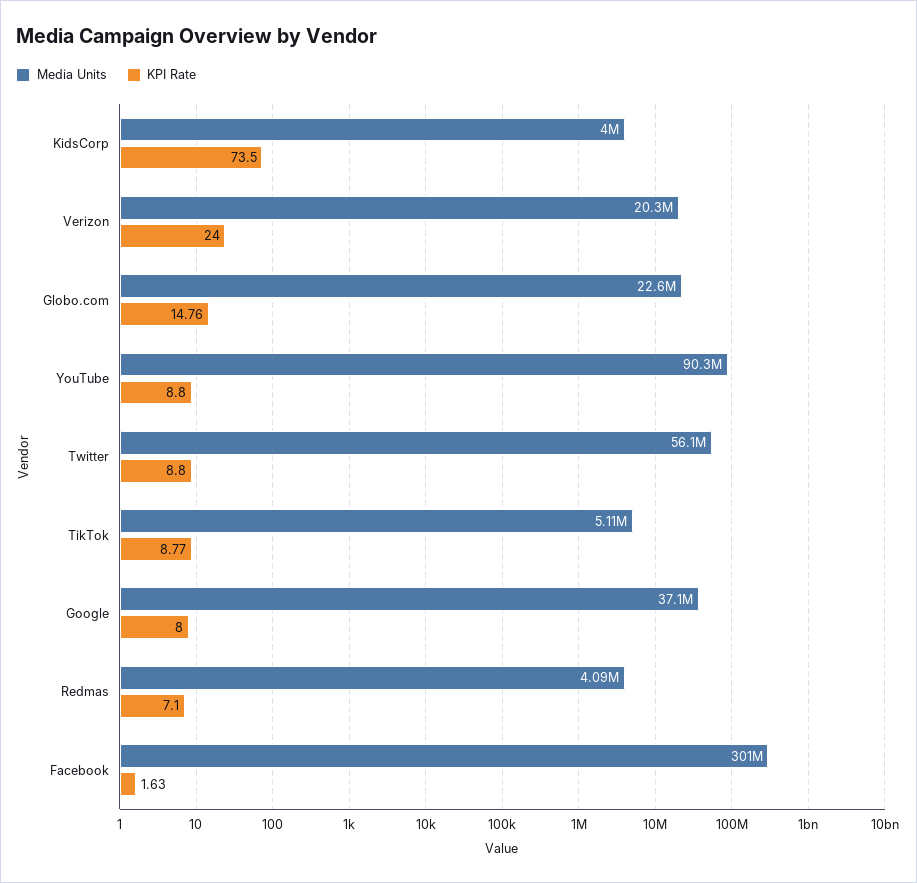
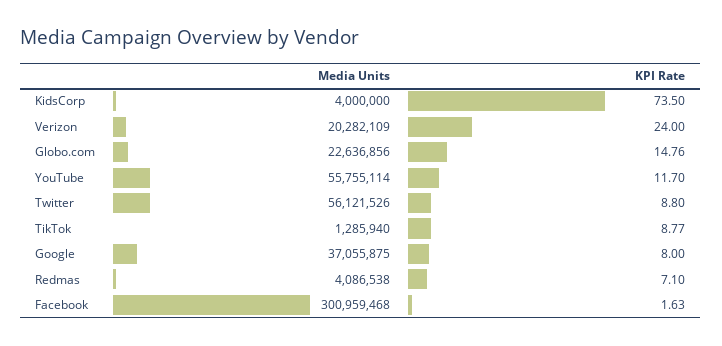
  {
    "Media Units": {
      "KidsCorp": 4000000,
      "Verizon": 20282109,
      "Globo.com": 22636856,
-     "YouTube": 90300000,
+     "YouTube": 55755114,
      "Twitter": 56121526,
-     "TikTok": 5110000,
+     "TikTok": 1285940,
      "Google": 37055875,
      "Redmas": 4086538,
      "Facebook": 300959468
    },
    "KPI Rate": {
      "KidsCorp": 73.5,
      "Verizon": 24,
      "Globo.com": 14.76,
-     "YouTube": 8.8,
+     "YouTube": 11.7,
      "Twitter": 8.8,
      "TikTok": 8.77,
      "Google": 8,
      "Redmas": 7.1,
      "Facebook": 1.63
    }
  }

